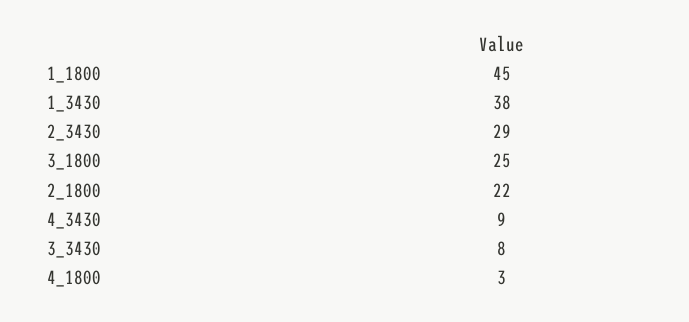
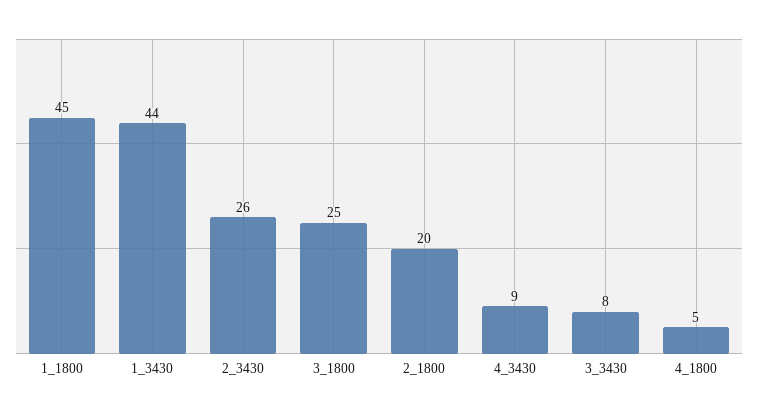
  {
    "1_1800": 45,
-   "1_3430": 38,
+   "1_3430": 44,
-   "2_3430": 29,
+   "2_3430": 26,
    "3_1800": 25,
-   "2_1800": 22,
+   "2_1800": 20,
    "4_3430": 9,
    "3_3430": 8,
-   "4_1800": 3
+   "4_1800": 5
  }

